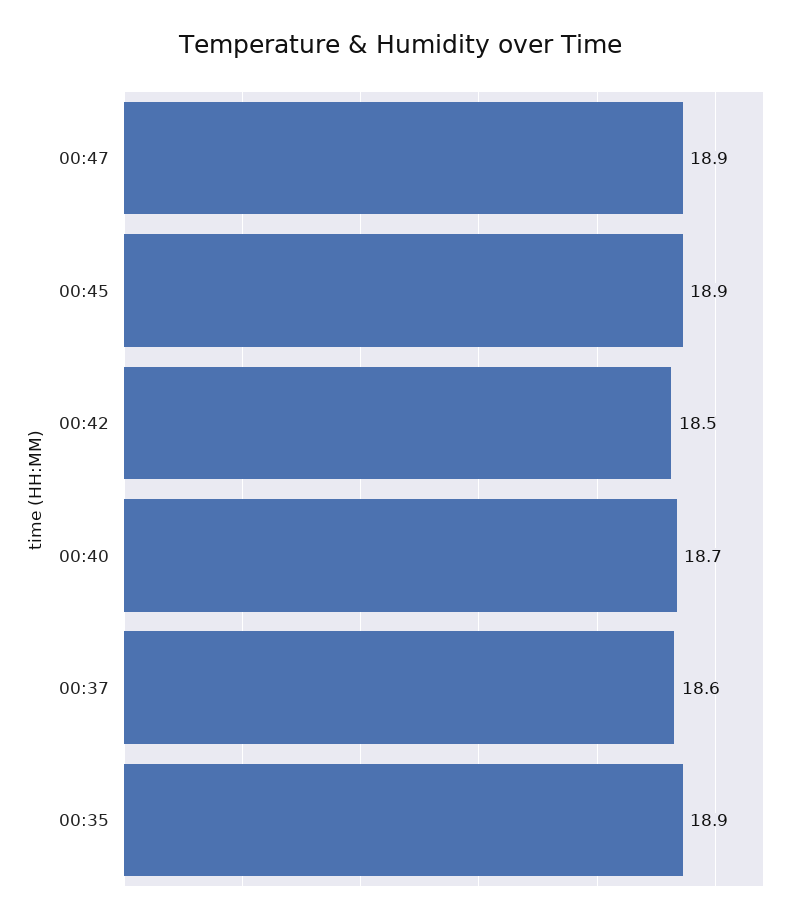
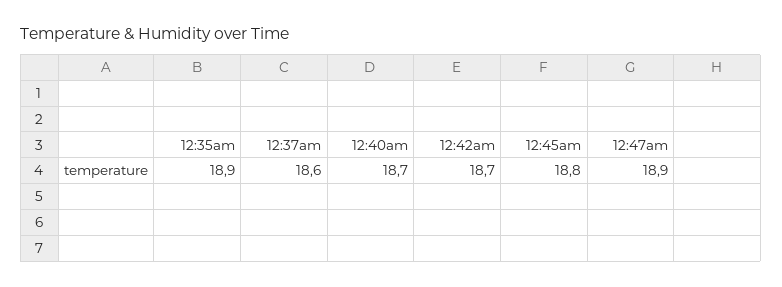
  {
    "00:47": 18.9,
-   "00:45": 18.9,
+   "00:45": 18.8,
-   "00:42": 18.5,
+   "00:42": 18.7,
    "00:40": 18.7,
    "00:37": 18.6,
    "00:35": 18.9
  }

